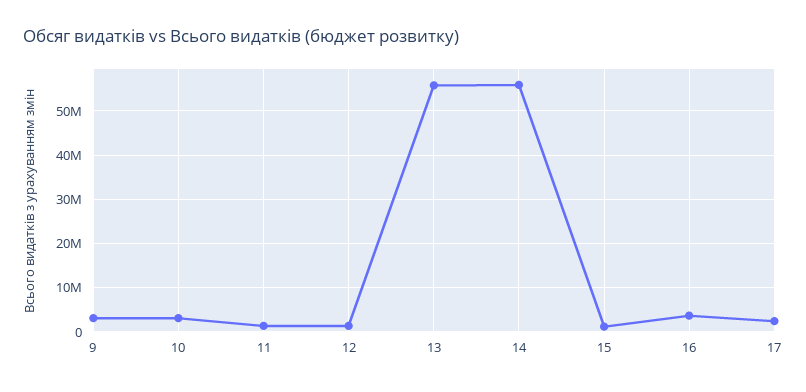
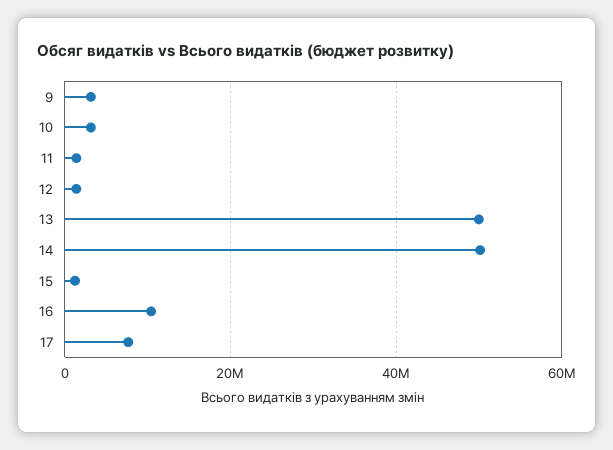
  {
    "9": 4000000,
    "10": 4000000,
    "11": 2000000,
    "12": 2000000,
-   "13": 56000000,
+   "13": 50000000,
-   "14": 56000000,
+   "14": 50000000,
    "15": 2000000,
-   "16": 4000000,
+   "16": 10000000,
-   "17": 2000000
+   "17": 8000000
  }

